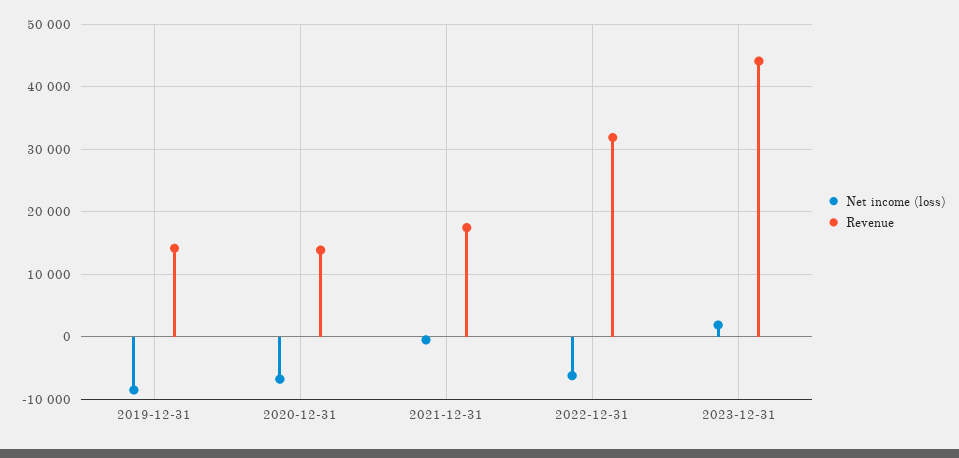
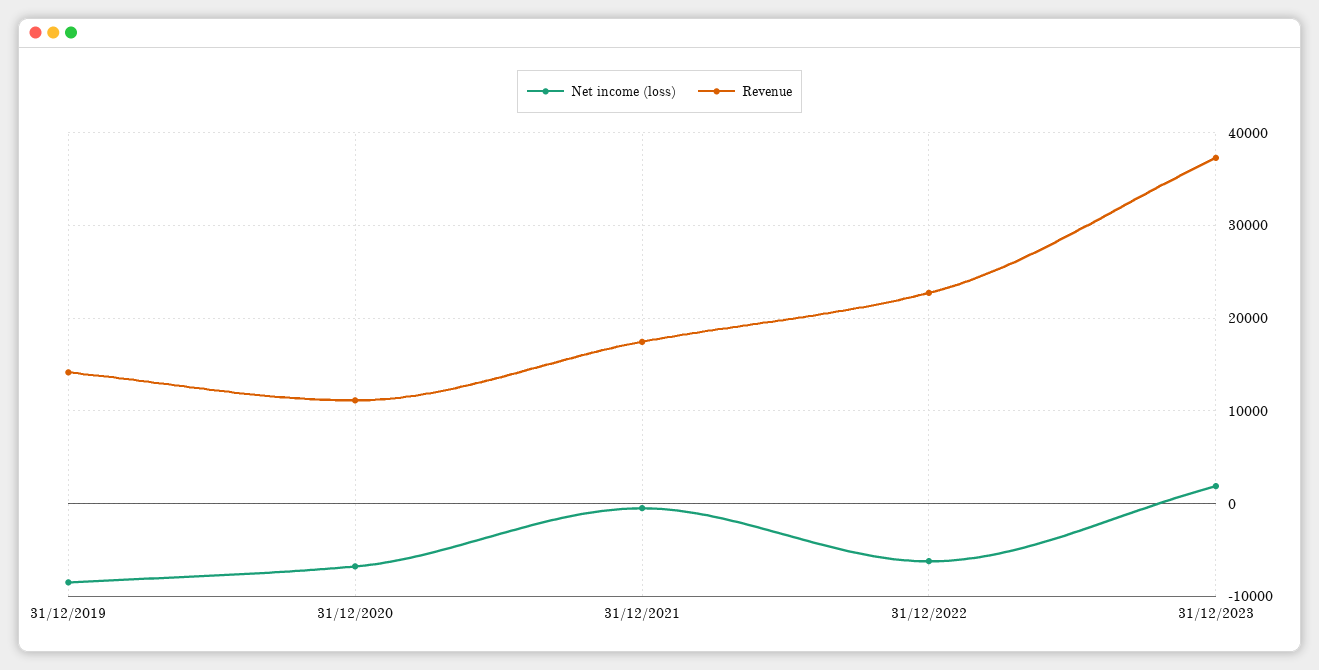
  {
    "Net income (loss)": {
      "2019-12-31": -9000,
      "2020-12-31": -7000,
      "2021-12-31": 0,
      "2022-12-31": -6000,
      "2023-12-31": 2000
    },
    "Revenue": {
      "2019-12-31": 14000,
-     "2020-12-31": 14000,
+     "2020-12-31": 11000,
      "2021-12-31": 17000,
-     "2022-12-31": 32000,
+     "2022-12-31": 23000,
-     "2023-12-31": 44000
+     "2023-12-31": 37000
    }
  }

